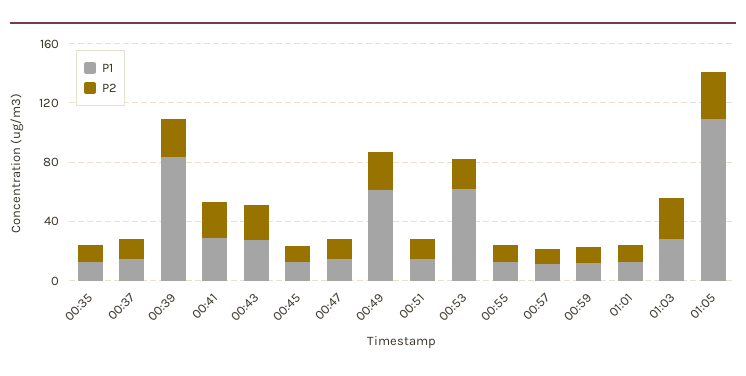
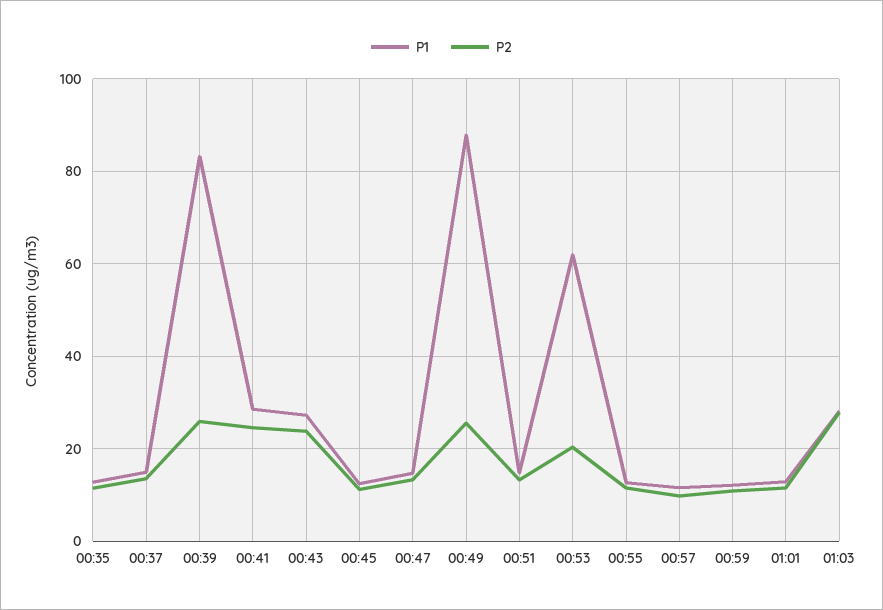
  {
    "P1": {
      "00:35": 12,
      "00:37": 14,
      "00:39": 84,
      "00:41": 28,
      "00:43": 28,
      "00:45": 12,
      "00:47": 14,
-     "00:49": 60,
+     "00:49": 88,
      "00:51": 14,
      "00:53": 62,
      "00:55": 12,
      "00:57": 12,
      "00:59": 12,
      "01:01": 12,
-     "01:03": 28,
+     "01:03": 28
-     "01:05": 110
    },
    "P2": {
      "00:35": 12,
      "00:37": 14,
      "00:39": 26,
      "00:41": 24,
      "00:43": 24,
      "00:45": 12,
      "00:47": 14,
      "00:49": 26,
      "00:51": 14,
      "00:53": 20,
      "00:55": 12,
      "00:57": 10,
      "00:59": 10,
      "01:01": 12,
-     "01:03": 28,
+     "01:03": 28
-     "01:05": 30
    }
  }

